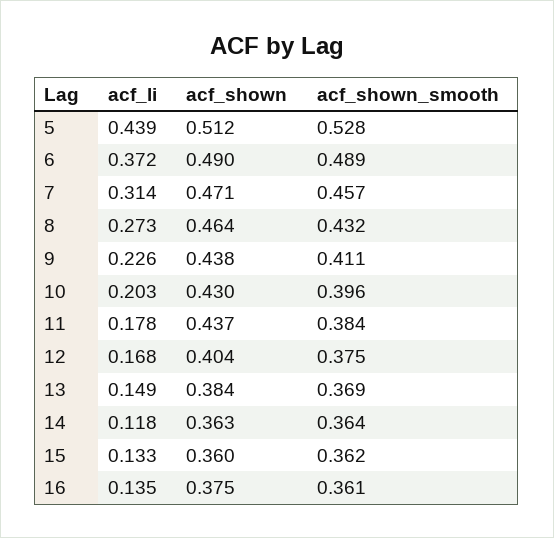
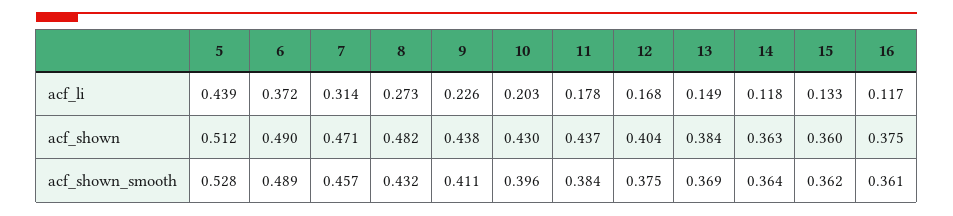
  {
    "acf_li": {
      "5": 0.439,
      "6": 0.372,
      "7": 0.314,
      "8": 0.273,
      "9": 0.226,
      "10": 0.203,
      "11": 0.178,
      "12": 0.168,
      "13": 0.149,
      "14": 0.118,
      "15": 0.133,
-     "16": 0.135
+     "16": 0.117
    },
    "acf_shown": {
      "5": 0.512,
      "6": 0.49,
      "7": 0.471,
-     "8": 0.464,
+     "8": 0.482,
      "9": 0.438,
      "10": 0.43,
      "11": 0.437,
      "12": 0.404,
      "13": 0.384,
      "14": 0.363,
      "15": 0.36,
      "16": 0.375
    },
    "acf_shown_smooth": {
      "5": 0.528,
      "6": 0.489,
      "7": 0.457,
      "8": 0.432,
      "9": 0.411,
      "10": 0.396,
      "11": 0.384,
      "12": 0.375,
      "13": 0.369,
      "14": 0.364,
      "15": 0.362,
      "16": 0.361
    }
  }

